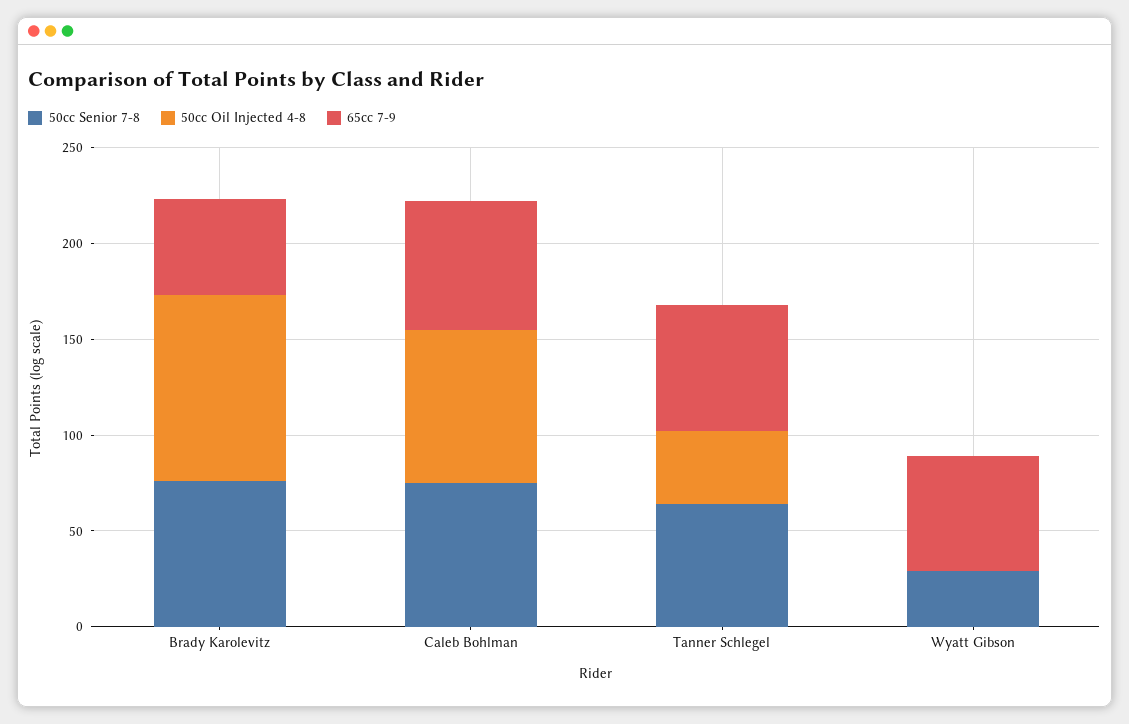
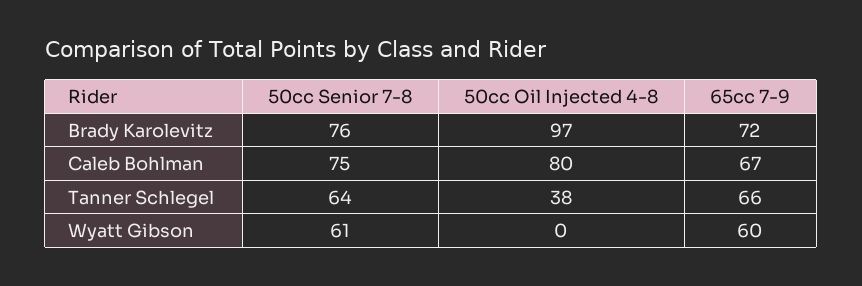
  {
    "50cc Senior 7-8": {
      "Brady Karolevitz": 76,
      "Caleb Bohlman": 75,
      "Tanner Schlegel": 64,
-     "Wyatt Gibson": 30
+     "Wyatt Gibson": 61
    },
    "50cc Oil Injected 4-8": {
      "Brady Karolevitz": 97,
      "Caleb Bohlman": 80,
      "Tanner Schlegel": 38,
      "Wyatt Gibson": 0
    },
    "65cc 7-9": {
-     "Brady Karolevitz": 50,
+     "Brady Karolevitz": 72,
      "Caleb Bohlman": 67,
      "Tanner Schlegel": 66,
      "Wyatt Gibson": 60
    }
  }

